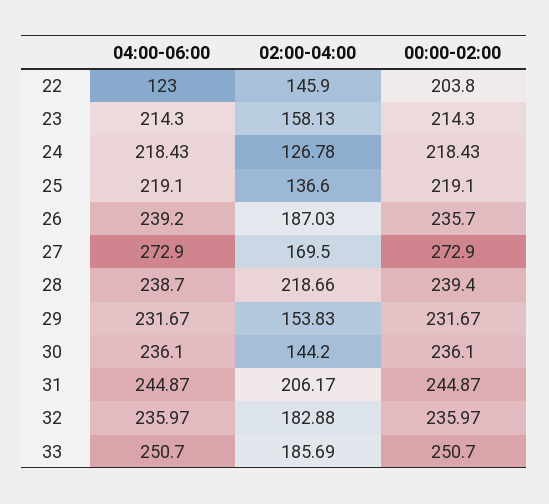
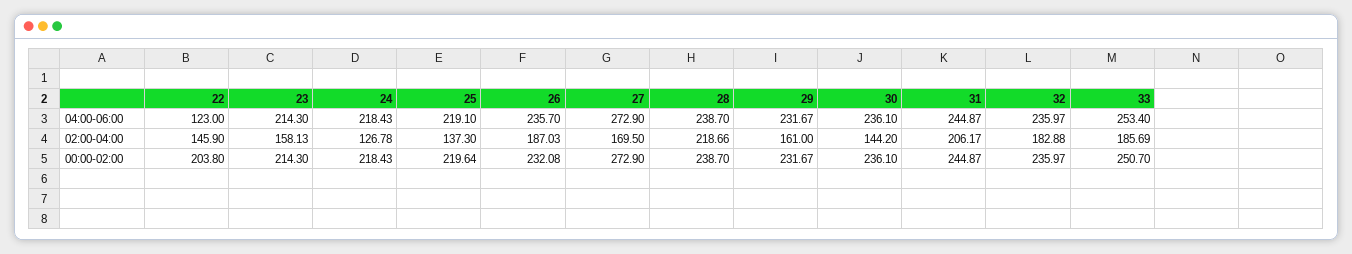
  {
    "04:00-06:00": {
      "22": 123,
      "23": 214.3,
      "24": 218.43,
      "25": 219.1,
-     "26": 239.2,
+     "26": 235.7,
      "27": 272.9,
      "28": 238.7,
      "29": 231.67,
      "30": 236.1,
      "31": 244.87,
      "32": 235.97,
-     "33": 250.7
+     "33": 253.4
    },
    "02:00-04:00": {
      "22": 145.9,
      "23": 158.13,
      "24": 126.78,
-     "25": 136.6,
+     "25": 137.3,
      "26": 187.03,
      "27": 169.5,
      "28": 218.66,
-     "29": 153.83,
+     "29": 161,
      "30": 144.2,
      "31": 206.17,
      "32": 182.88,
      "33": 185.69
    },
    "00:00-02:00": {
      "22": 203.8,
      "23": 214.3,
      "24": 218.43,
-     "25": 219.1,
+     "25": 219.64,
-     "26": 235.7,
+     "26": 232.08,
      "27": 272.9,
-     "28": 239.4,
+     "28": 238.7,
      "29": 231.67,
      "30": 236.1,
      "31": 244.87,
      "32": 235.97,
      "33": 250.7
    }
  }

